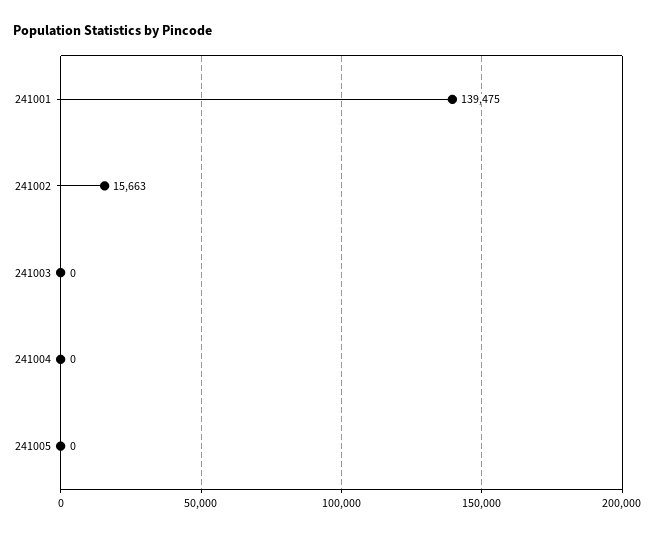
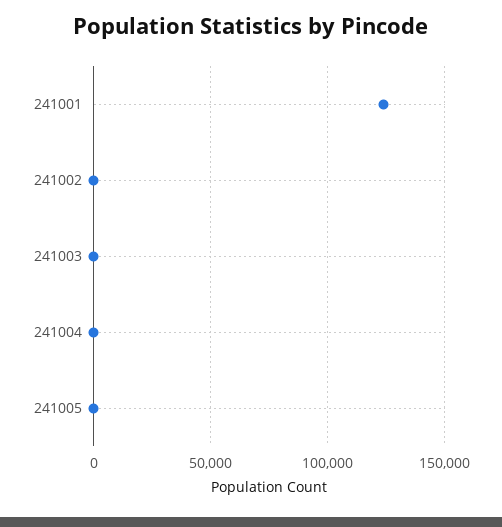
  {
-   "241001": 139475,
+   "241001": 125000,
-   "241002": 15663,
+   "241002": 0,
    "241003": 0,
    "241004": 0,
    "241005": 0
  }

